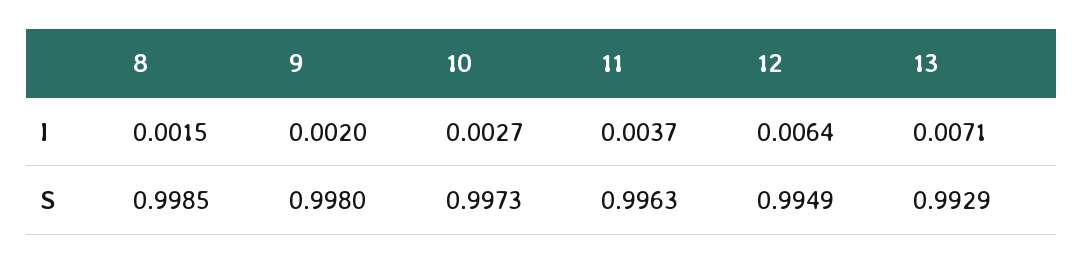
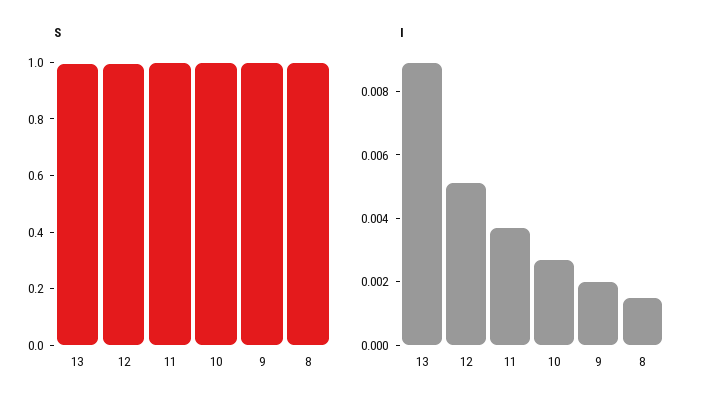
  {
    "I": {
      "8": 0.0015,
      "9": 0.002,
      "10": 0.0027,
      "11": 0.0037,
-     "12": 0.0064,
+     "12": 0.005,
-     "13": 0.0071
+     "13": 0.009
    },
    "S": {
      "8": 0.9985,
      "9": 0.998,
      "10": 0.9973,
      "11": 0.9963,
      "12": 0.9949,
      "13": 0.9929
    }
  }

